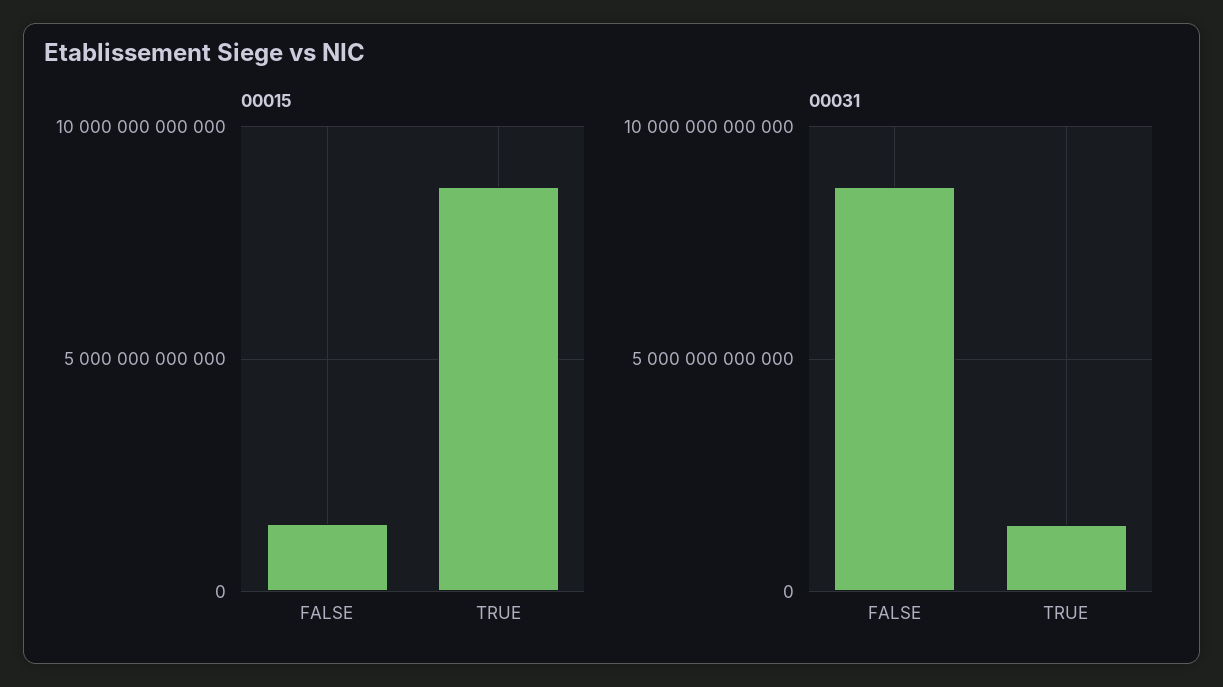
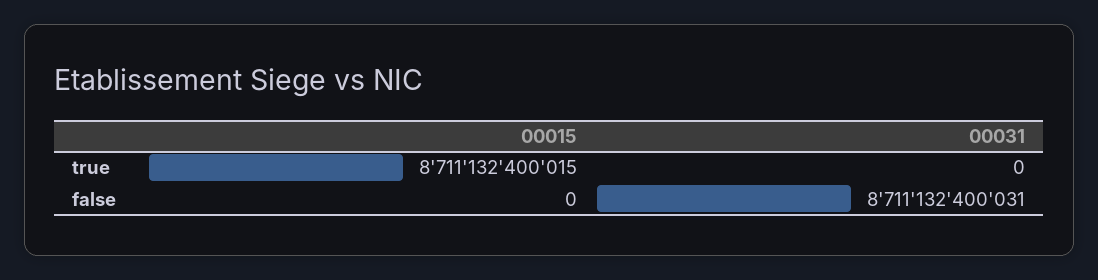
  {
    "00015": {
-     "FALSE": 1500000000000,
+     "FALSE": 0,
      "TRUE": 8711132400015
    },
    "00031": {
      "FALSE": 8711132400031,
-     "TRUE": 1500000000000
+     "TRUE": 0
    }
  }

